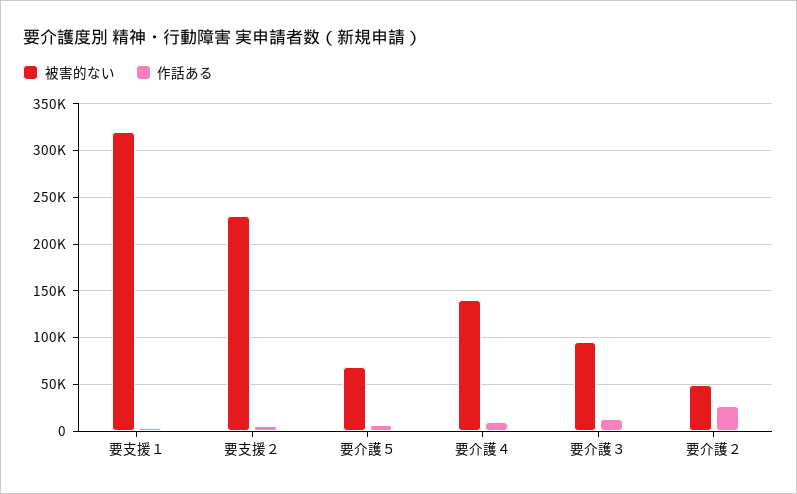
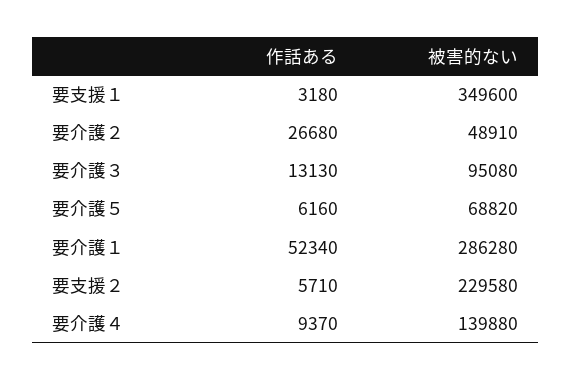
  {
    "被害的ない": {
-     "要支援１": 320000,
+     "要支援１": 349600,
      "要支援２": 229580,
      "要介護５": 68820,
      "要介護４": 139880,
      "要介護３": 95080,
-     "要介護２": 48910
+     "要介護２": 48910,
+     "要介護１": 286280
    },
    "作話ある": {
      "要支援１": 3180,
      "要支援２": 5710,
      "要介護５": 6160,
      "要介護４": 9370,
      "要介護３": 13130,
-     "要介護２": 26680
+     "要介護２": 26680,
+     "要介護１": 52340
    }
  }

